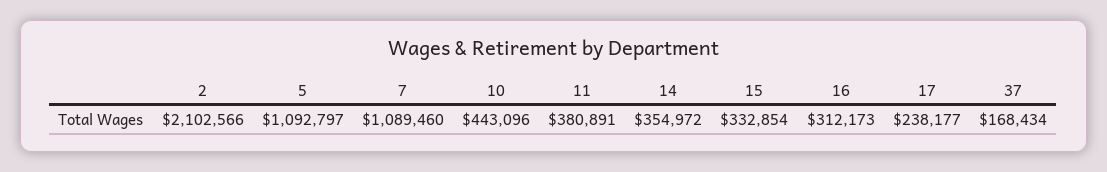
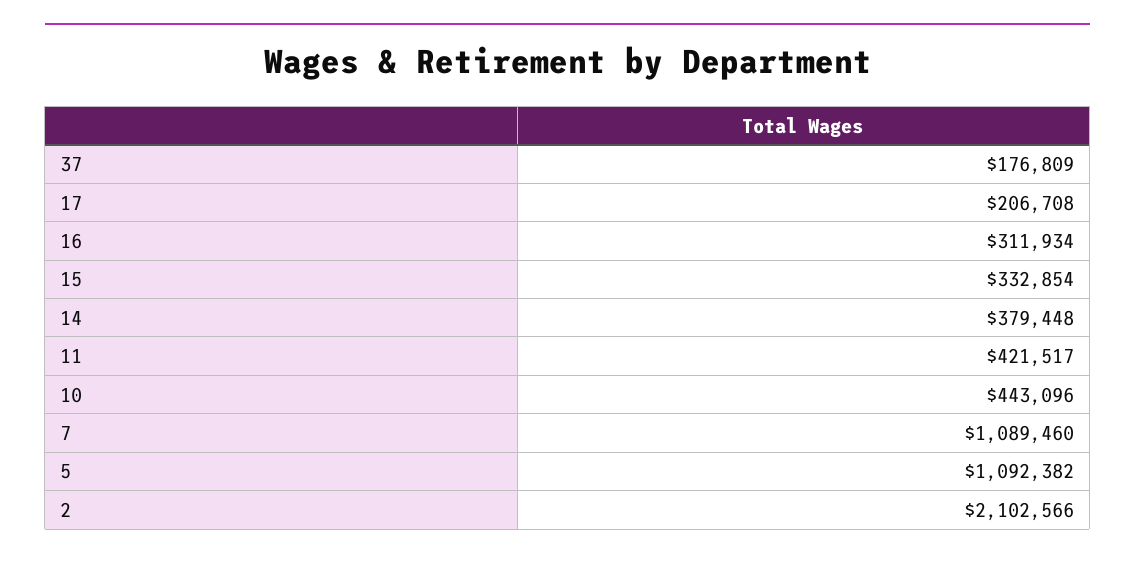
  {
    "2": 2102566,
-   "5": 1092797,
+   "5": 1092382,
    "7": 1089460,
    "10": 443096,
-   "11": 380891,
+   "11": 421517,
-   "14": 354972,
+   "14": 379448,
    "15": 332854,
-   "16": 312173,
+   "16": 311934,
-   "17": 238177,
+   "17": 206708,
-   "37": 168434
+   "37": 176809
  }

